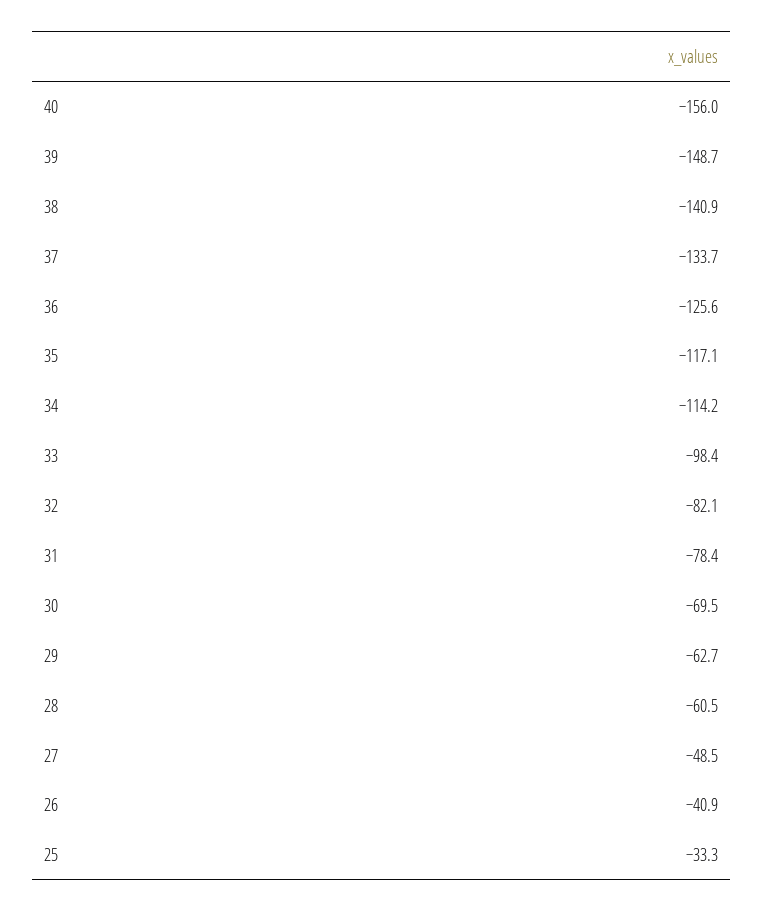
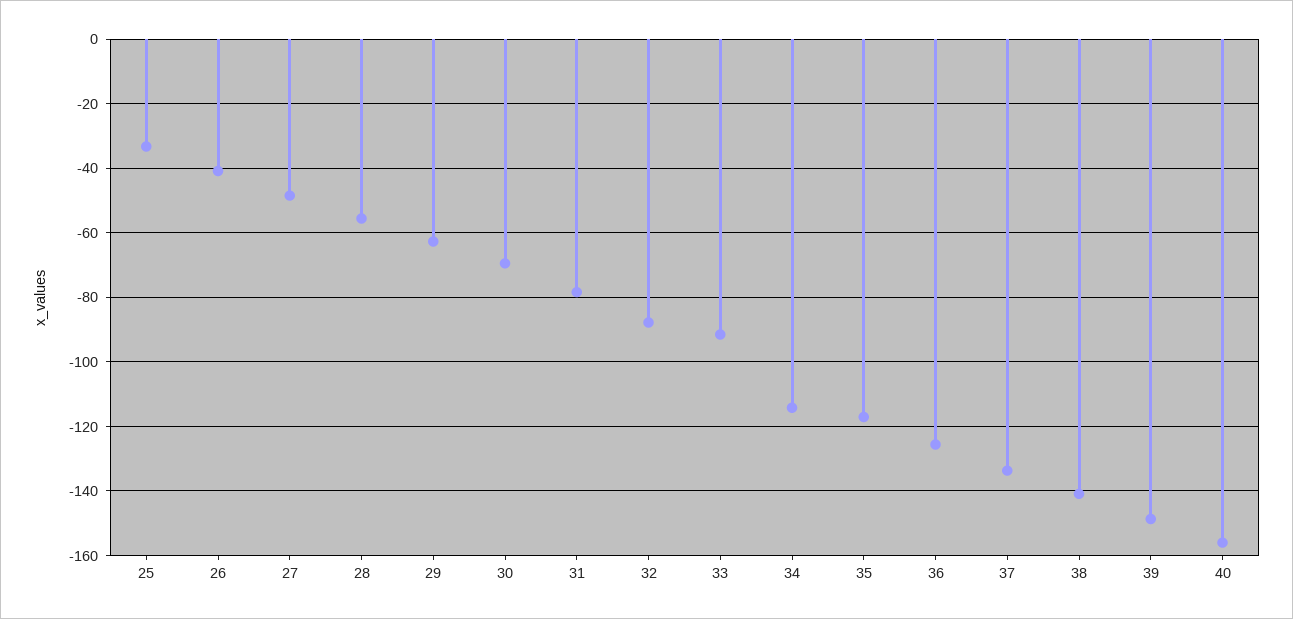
  {
    "40": -156,
    "39": -148.7,
    "38": -140.9,
    "37": -133.7,
    "36": -125.6,
    "35": -117.1,
    "34": -114.2,
-   "33": -98.4,
+   "33": -92,
-   "32": -82.1,
+   "32": -88,
    "31": -78.4,
    "30": -69.5,
    "29": -62.7,
-   "28": -60.5,
+   "28": -56,
    "27": -48.5,
    "26": -40.9,
    "25": -33.3
  }

